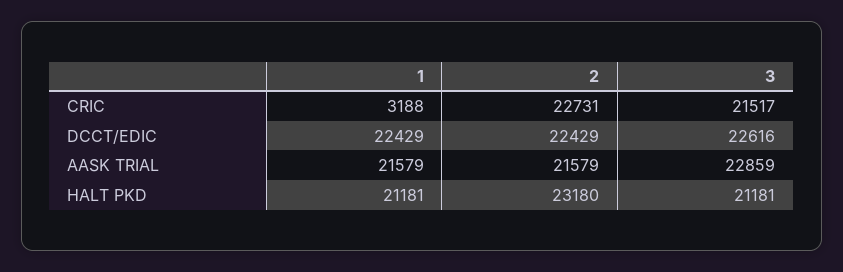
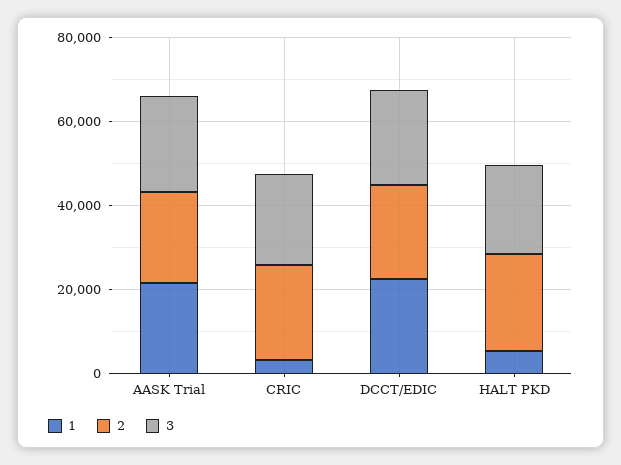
  {
    "1": {
      "CRIC": 3188,
      "DCCT/EDIC": 22429,
      "AASK TRIAL": 21579,
-     "HALT PKD": 21181
+     "HALT PKD": 5000
    },
    "2": {
      "CRIC": 22731,
      "DCCT/EDIC": 22429,
      "AASK TRIAL": 21579,
      "HALT PKD": 23180
    },
    "3": {
      "CRIC": 21517,
      "DCCT/EDIC": 22616,
      "AASK TRIAL": 22859,
      "HALT PKD": 21181
    }
  }

